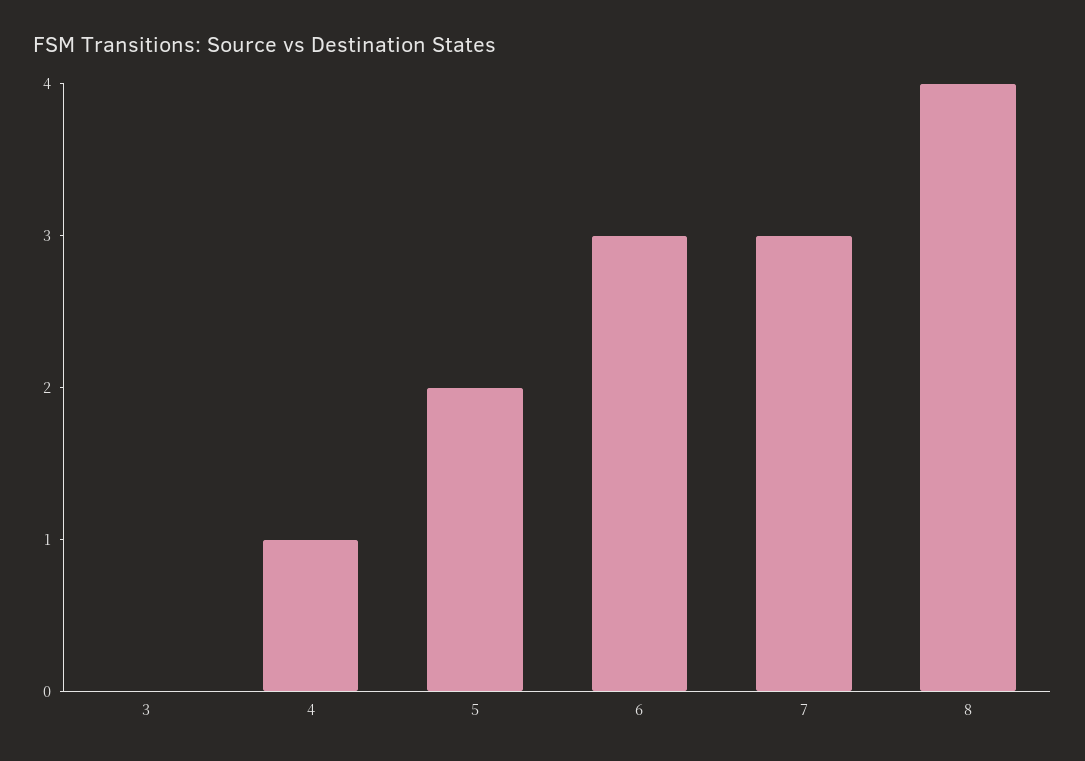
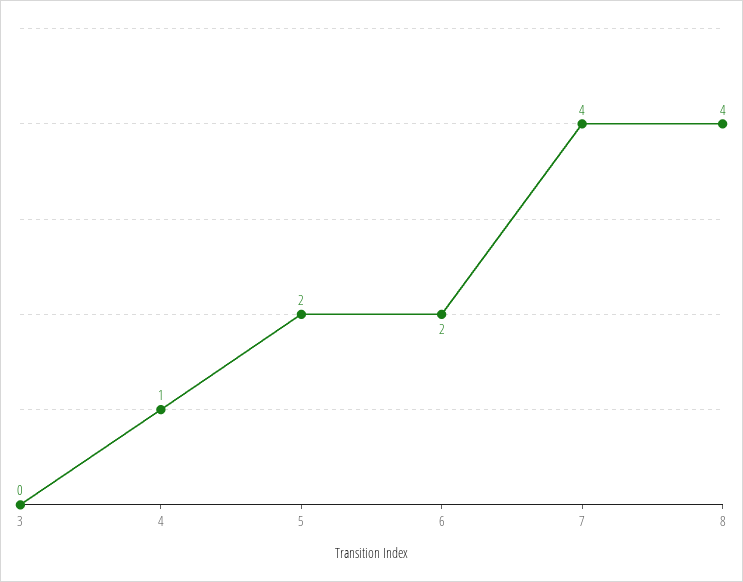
  {
    "3": 0,
    "4": 1,
    "5": 2,
-   "6": 3,
+   "6": 2,
-   "7": 3,
+   "7": 4,
    "8": 4
  }

